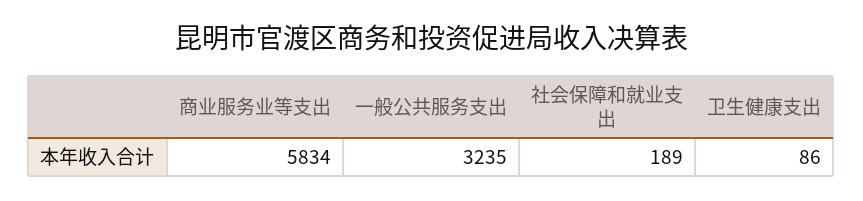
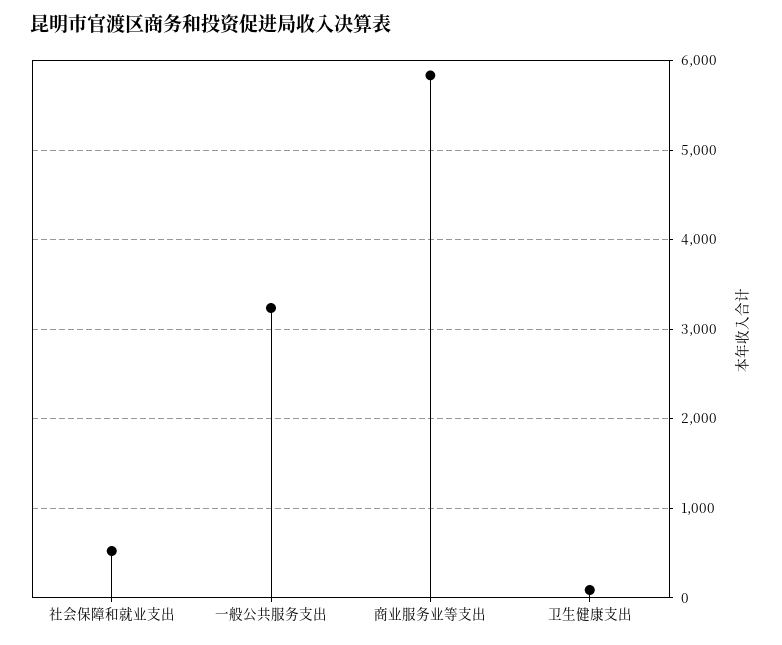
  {
    "商业服务业等支出": 5834,
    "一般公共服务支出": 3235,
-   "社会保障和就业支出": 189,
+   "社会保障和就业支出": 500,
    "卫生健康支出": 86
  }

